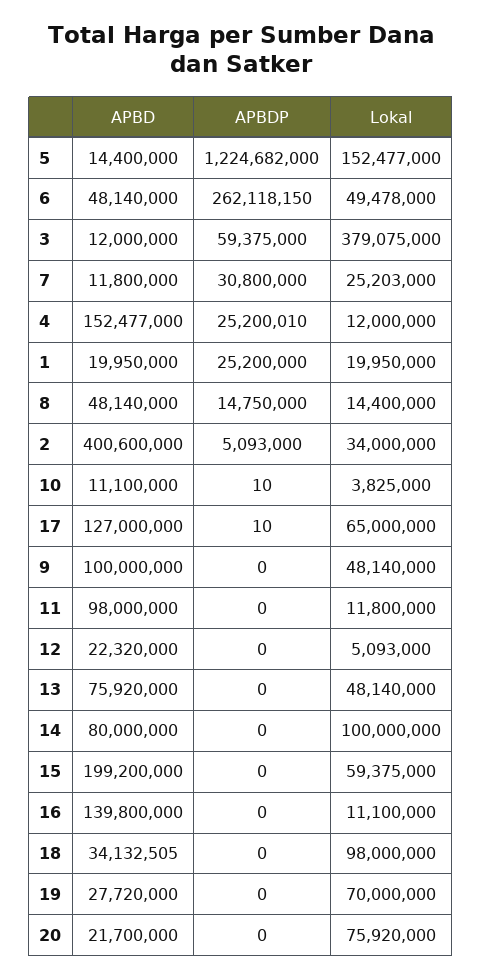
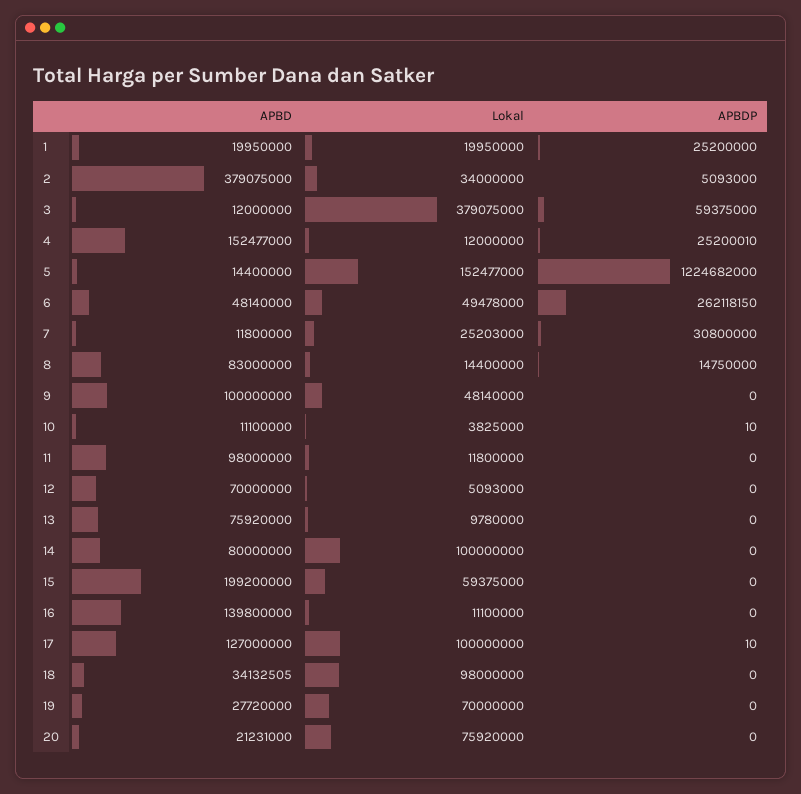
  {
    "APBD": {
      "5": 14400000,
      "6": 48140000,
      "3": 12000000,
      "7": 11800000,
      "4": 152477000,
      "1": 19950000,
-     "8": 48140000,
+     "8": 83000000,
-     "2": 400600000,
+     "2": 379075000,
      "10": 11100000,
      "17": 127000000,
      "9": 100000000,
      "11": 98000000,
-     "12": 22320000,
+     "12": 70000000,
      "13": 75920000,
      "14": 80000000,
      "15": 199200000,
      "16": 139800000,
      "18": 34132505,
      "19": 27720000,
-     "20": 21700000
+     "20": 21231000
    },
    "APBDP": {
      "5": 1224682000,
      "6": 262118150,
      "3": 59375000,
      "7": 30800000,
      "4": 25200010,
      "1": 25200000,
      "8": 14750000,
      "2": 5093000,
      "10": 10,
      "17": 10,
      "9": 0,
      "11": 0,
      "12": 0,
      "13": 0,
      "14": 0,
      "15": 0,
      "16": 0,
      "18": 0,
      "19": 0,
      "20": 0
    },
    "Lokal": {
      "5": 152477000,
      "6": 49478000,
      "3": 379075000,
      "7": 25203000,
      "4": 12000000,
      "1": 19950000,
      "8": 14400000,
      "2": 34000000,
      "10": 3825000,
-     "17": 65000000,
+     "17": 100000000,
      "9": 48140000,
      "11": 11800000,
      "12": 5093000,
-     "13": 48140000,
+     "13": 9780000,
      "14": 100000000,
      "15": 59375000,
      "16": 11100000,
      "18": 98000000,
      "19": 70000000,
      "20": 75920000
    }
  }

